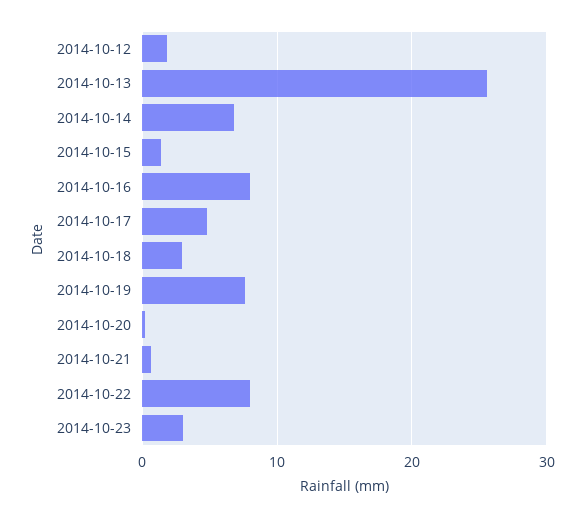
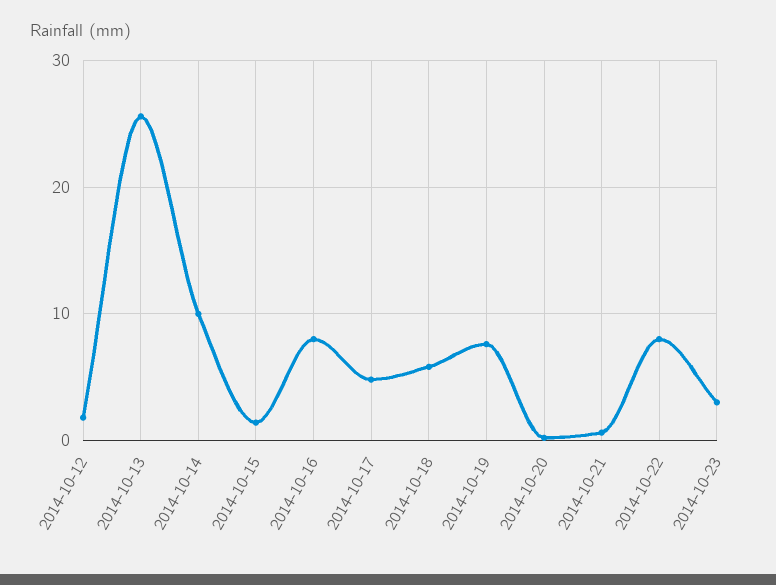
  {
    "2014-10-12": 2,
    "2014-10-13": 26,
-   "2014-10-14": 7,
+   "2014-10-14": 10,
    "2014-10-15": 1,
    "2014-10-16": 8,
    "2014-10-17": 5,
-   "2014-10-18": 3,
+   "2014-10-18": 6,
    "2014-10-19": 8,
    "2014-10-20": 0,
    "2014-10-21": 1,
    "2014-10-22": 8,
    "2014-10-23": 3
  }

